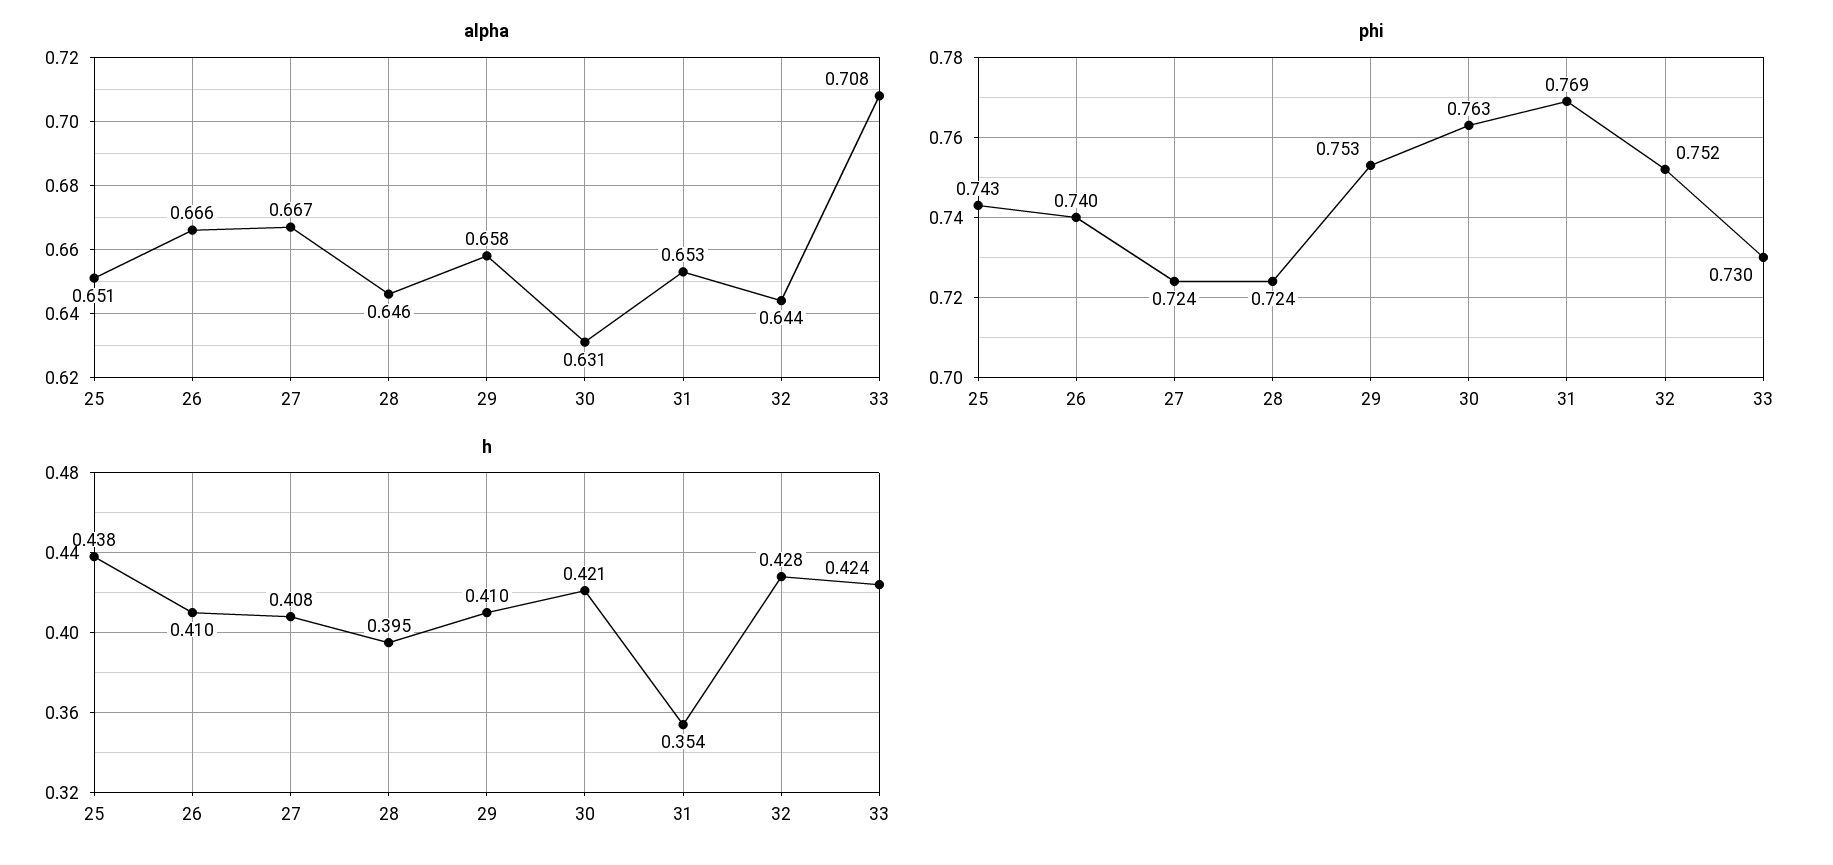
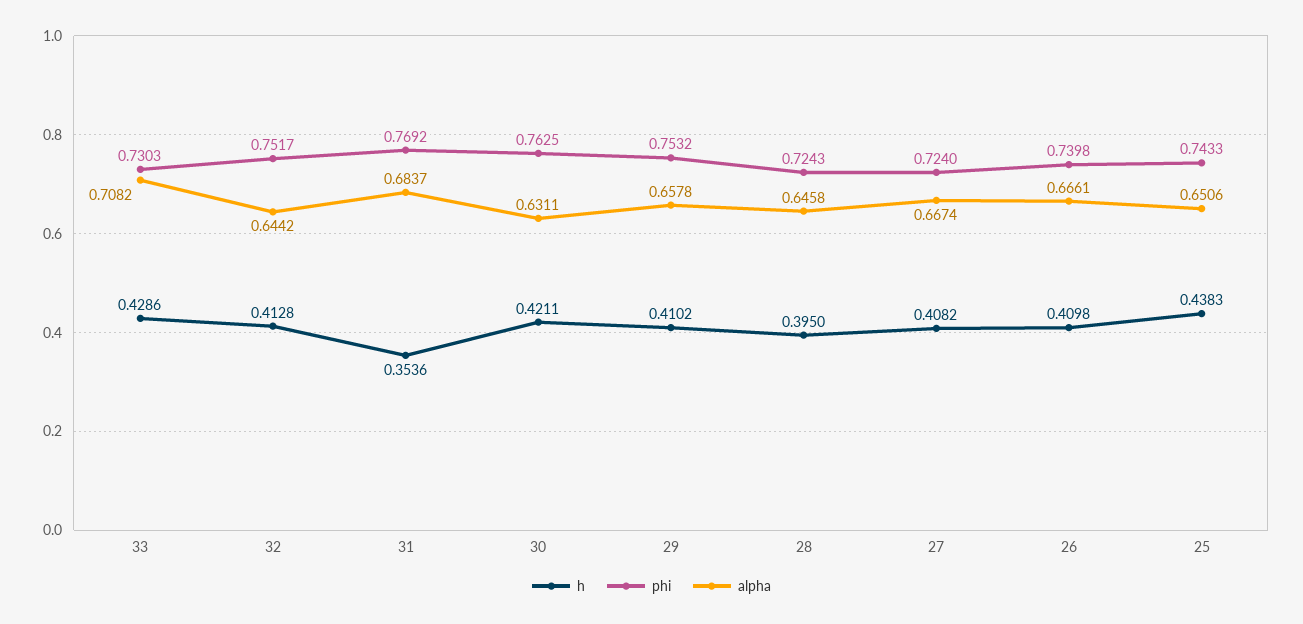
  {
    "alpha": {
      "25": 0.6506,
      "26": 0.6661,
      "27": 0.6674,
      "28": 0.6458,
      "29": 0.6578,
      "30": 0.6311,
-     "31": 0.653,
+     "31": 0.6837,
      "32": 0.6442,
      "33": 0.7082
    },
    "phi": {
      "25": 0.7433,
      "26": 0.7398,
      "27": 0.724,
      "28": 0.7243,
      "29": 0.7532,
      "30": 0.7625,
      "31": 0.7692,
      "32": 0.7517,
      "33": 0.7303
    },
    "h": {
      "25": 0.4383,
      "26": 0.4098,
      "27": 0.4082,
      "28": 0.395,
      "29": 0.4102,
      "30": 0.4211,
      "31": 0.3536,
-     "32": 0.428,
+     "32": 0.4128,
-     "33": 0.424
+     "33": 0.4286
    }
  }

